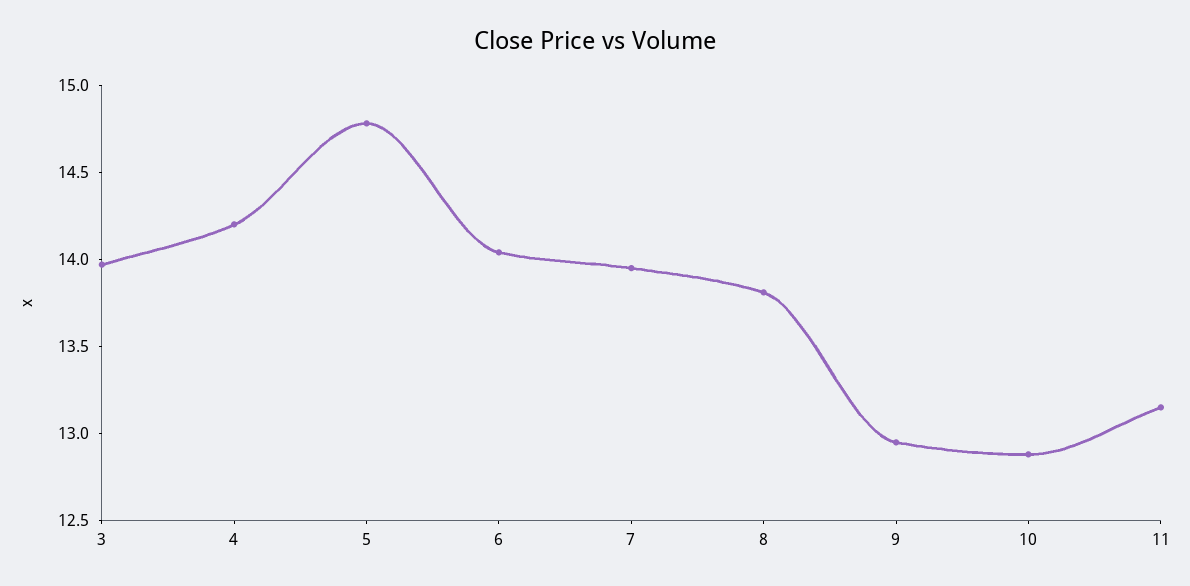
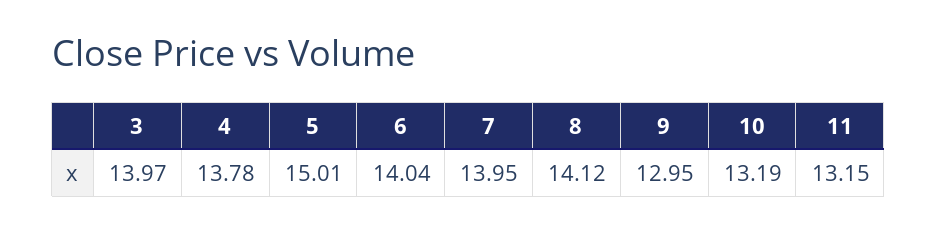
  {
    "3": 13.97,
-   "4": 14.2,
+   "4": 13.78,
-   "5": 14.8,
+   "5": 15.01,
    "6": 14.04,
    "7": 13.95,
-   "8": 13.8,
+   "8": 14.12,
    "9": 12.95,
-   "10": 12.9,
+   "10": 13.19,
    "11": 13.15
  }

